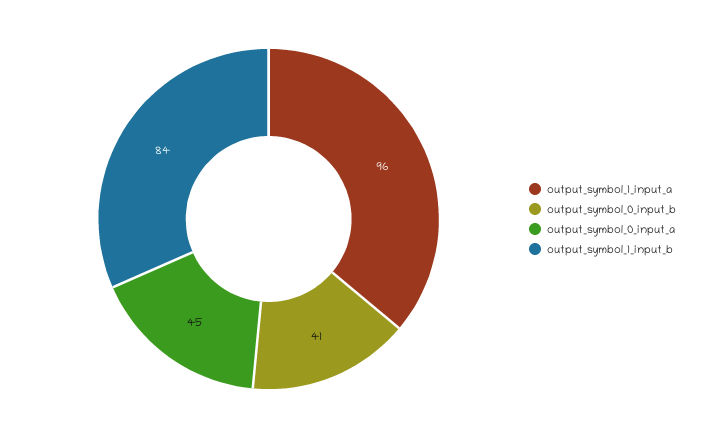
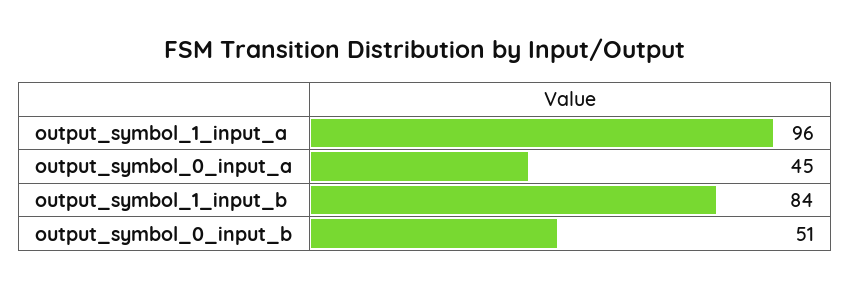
  {
    "output_symbol_1_input_a": 96,
-   "output_symbol_0_input_b": 41,
+   "output_symbol_0_input_b": 51,
    "output_symbol_0_input_a": 45,
    "output_symbol_1_input_b": 84
  }

